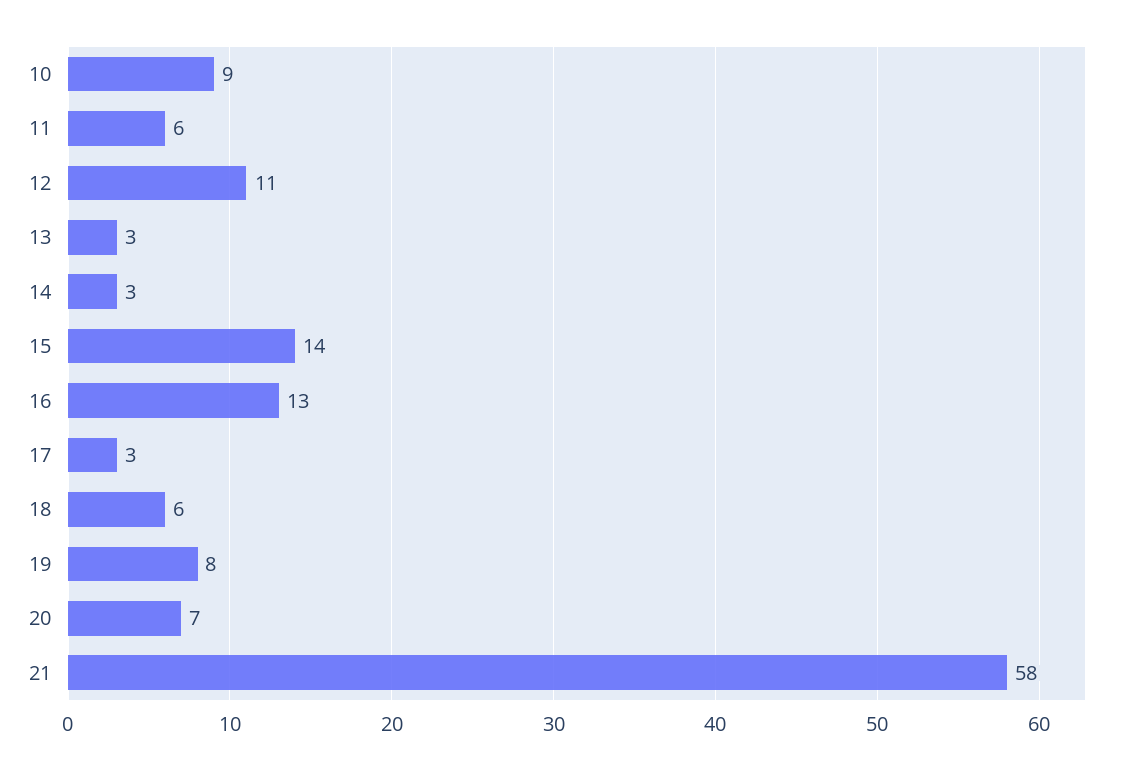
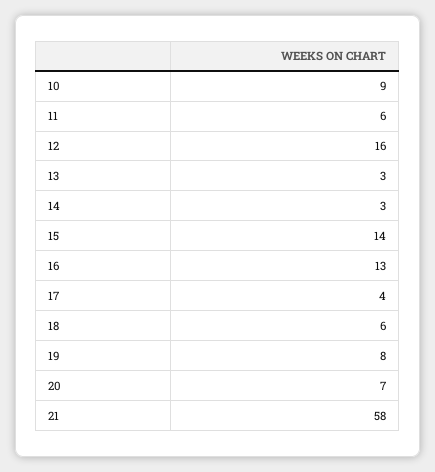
  {
    "10": 9,
    "11": 6,
-   "12": 11,
+   "12": 16,
    "13": 3,
    "14": 3,
    "15": 14,
    "16": 13,
-   "17": 3,
+   "17": 4,
    "18": 6,
    "19": 8,
    "20": 7,
    "21": 58
  }

